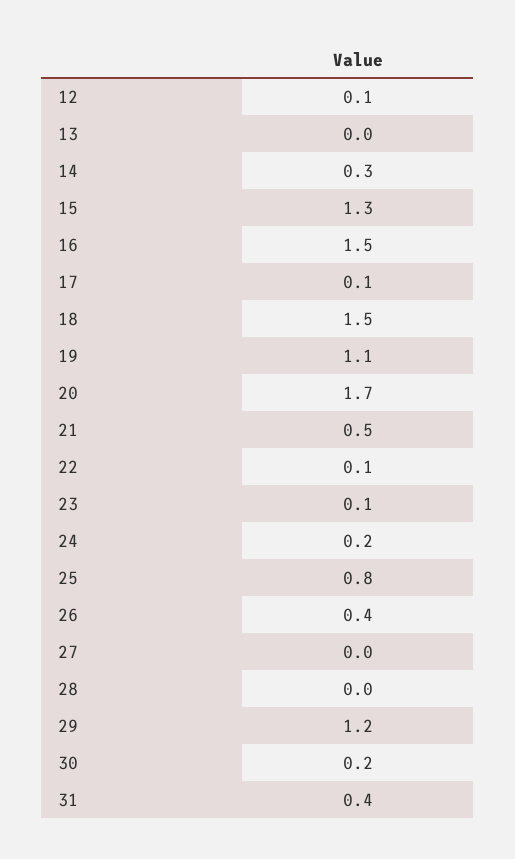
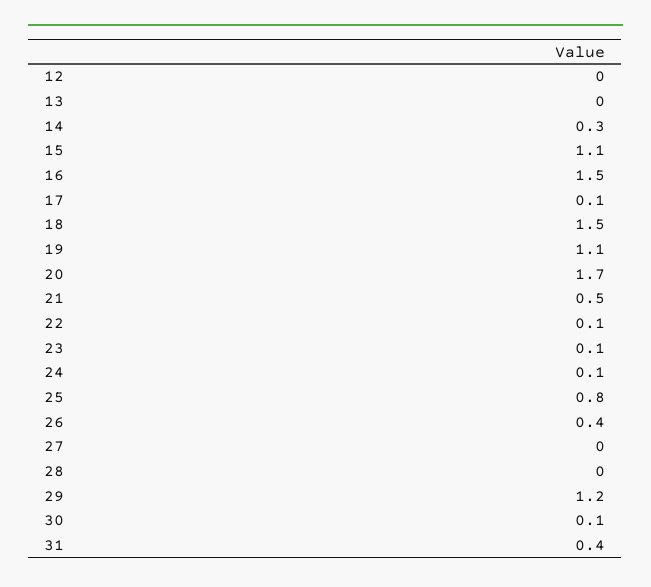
  {
-   "12": 0.1,
+   "12": 0,
    "13": 0,
    "14": 0.3,
-   "15": 1.3,
+   "15": 1.1,
    "16": 1.5,
    "17": 0.1,
    "18": 1.5,
    "19": 1.1,
    "20": 1.7,
    "21": 0.5,
    "22": 0.1,
    "23": 0.1,
-   "24": 0.2,
+   "24": 0.1,
    "25": 0.8,
    "26": 0.4,
    "27": 0,
    "28": 0,
    "29": 1.2,
-   "30": 0.2,
+   "30": 0.1,
    "31": 0.4
  }

